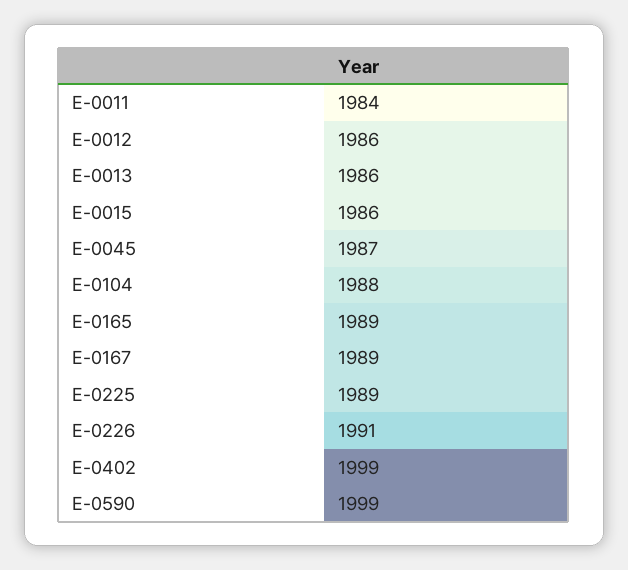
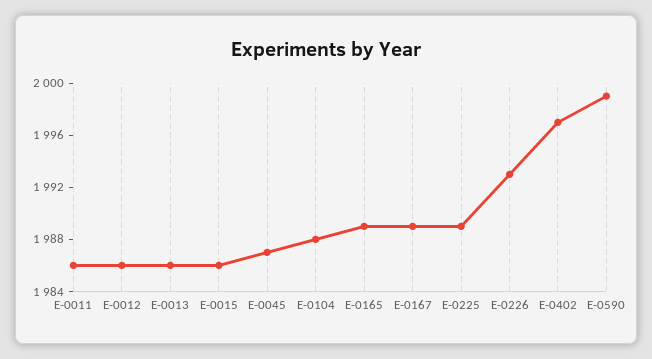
  {
-   "E-0011": 1984,
+   "E-0011": 1986,
    "E-0012": 1986,
    "E-0013": 1986,
    "E-0015": 1986,
    "E-0045": 1987,
    "E-0104": 1988,
    "E-0165": 1989,
    "E-0167": 1989,
    "E-0225": 1989,
-   "E-0226": 1991,
+   "E-0226": 1993,
-   "E-0402": 1999,
+   "E-0402": 1997,
    "E-0590": 1999
  }

